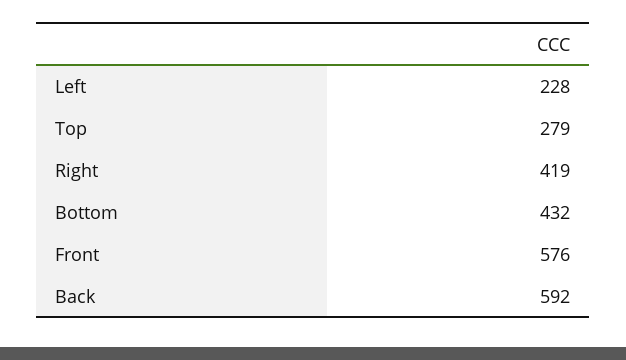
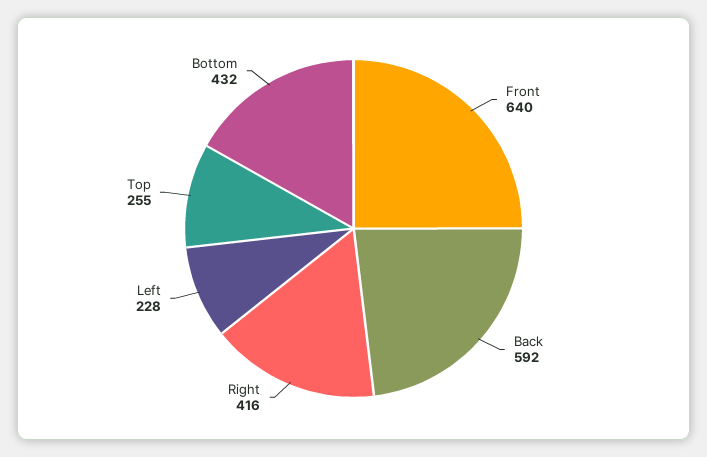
  {
    "Left": 228,
-   "Top": 279,
+   "Top": 255,
-   "Right": 419,
+   "Right": 416,
    "Bottom": 432,
-   "Front": 576,
+   "Front": 640,
    "Back": 592
  }

